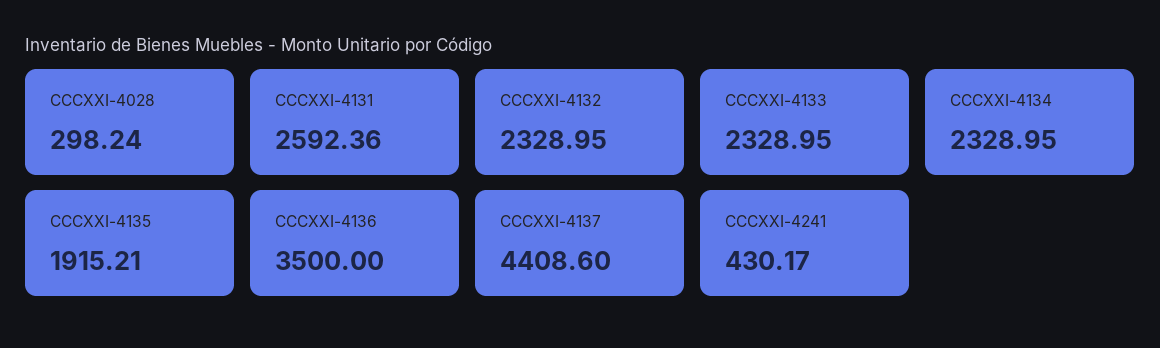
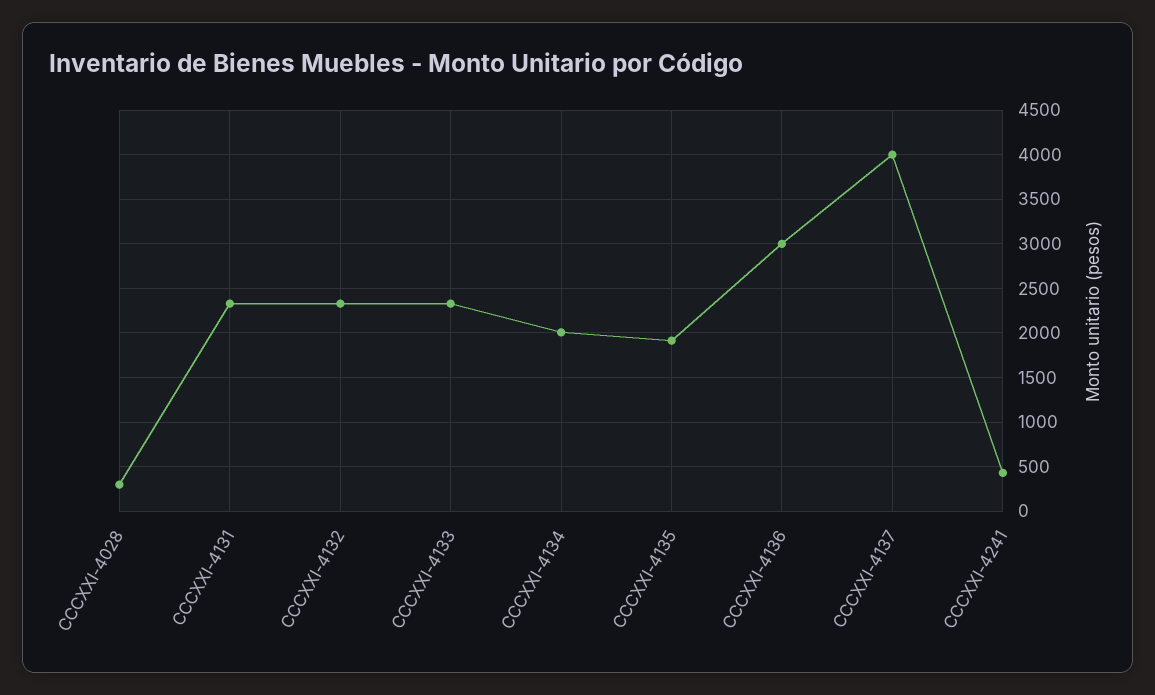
  {
    "CCCXXI-4028": 298.24,
-   "CCCXXI-4131": 2592.36,
+   "CCCXXI-4131": 2300,
    "CCCXXI-4132": 2328.95,
    "CCCXXI-4133": 2328.95,
-   "CCCXXI-4134": 2328.95,
+   "CCCXXI-4134": 2000,
    "CCCXXI-4135": 1915.21,
-   "CCCXXI-4136": 3500,
+   "CCCXXI-4136": 3000,
-   "CCCXXI-4137": 4408.6,
+   "CCCXXI-4137": 4000,
    "CCCXXI-4241": 430.17
  }

